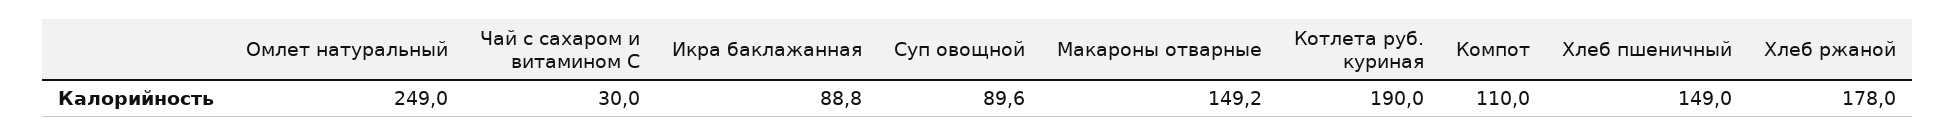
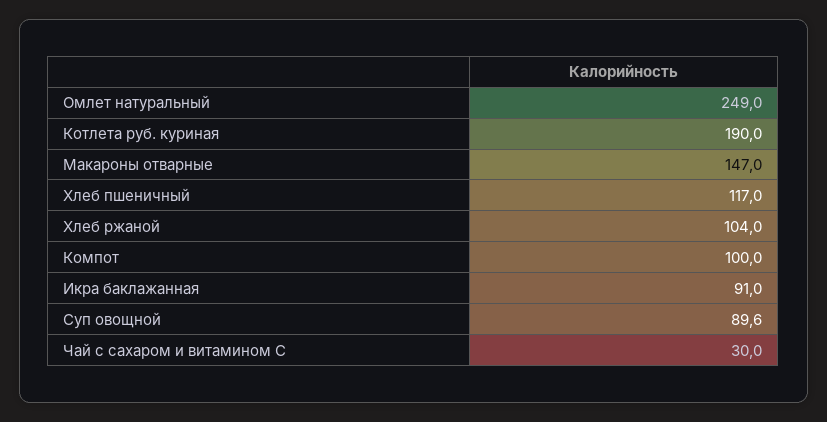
  {
    "Омлет натуральный": 249,
    "Чай с сахаром и витамином С": 30,
-   "Икра баклажанная": 88.8,
+   "Икра баклажанная": 91,
    "Суп овощной": 89.6,
-   "Макароны отварные": 149.2,
+   "Макароны отварные": 147,
    "Котлета руб. куриная": 190,
-   "Компот": 110,
+   "Компот": 100,
-   "Хлеб пшеничный": 149,
+   "Хлеб пшеничный": 117,
-   "Хлеб ржаной": 178
+   "Хлеб ржаной": 104
  }

